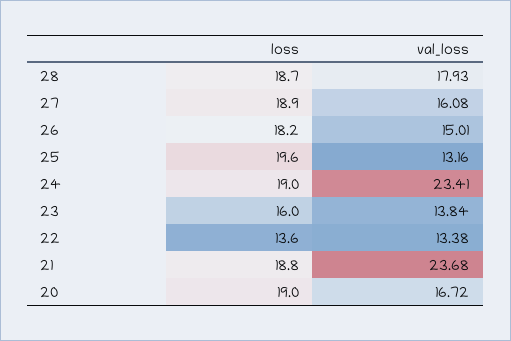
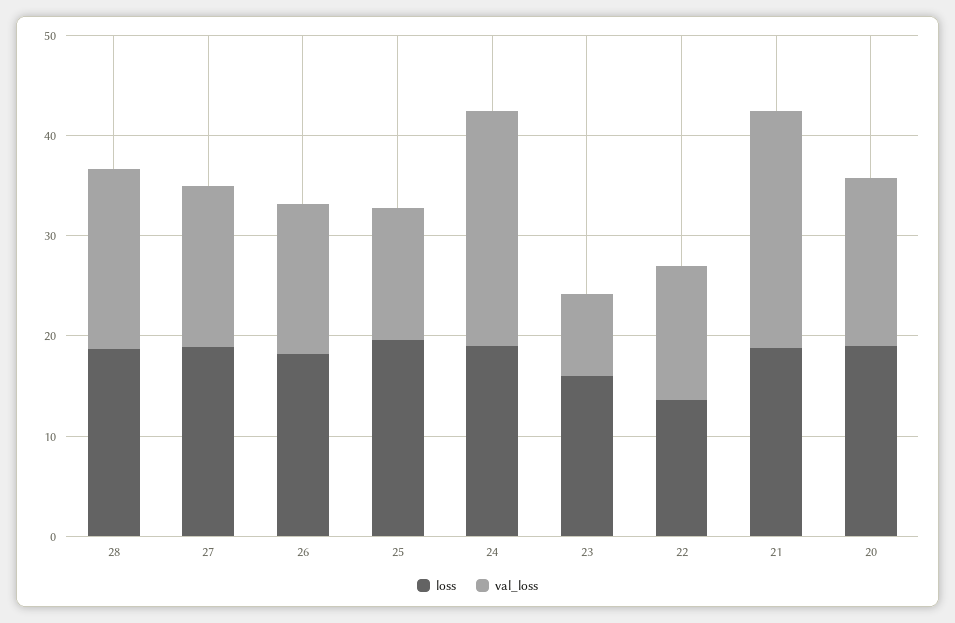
  {
    "loss": {
      "28": 18.7,
      "27": 18.9,
      "26": 18.2,
      "25": 19.6,
      "24": 19,
      "23": 16,
      "22": 13.6,
      "21": 18.8,
      "20": 19
    },
    "val_loss": {
      "28": 17.93,
      "27": 16.08,
      "26": 15.01,
      "25": 13.16,
      "24": 23.41,
-     "23": 13.84,
+     "23": 8,
      "22": 13.38,
      "21": 23.68,
      "20": 16.72
    }
  }

